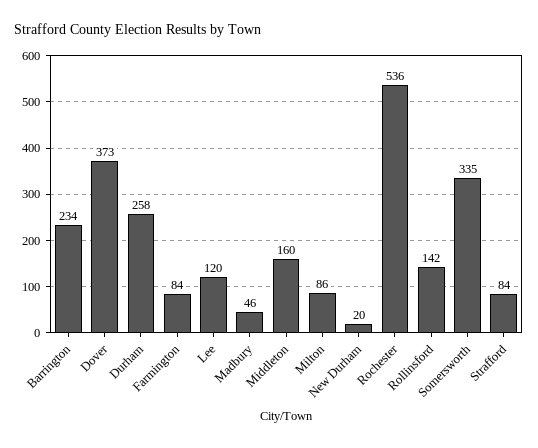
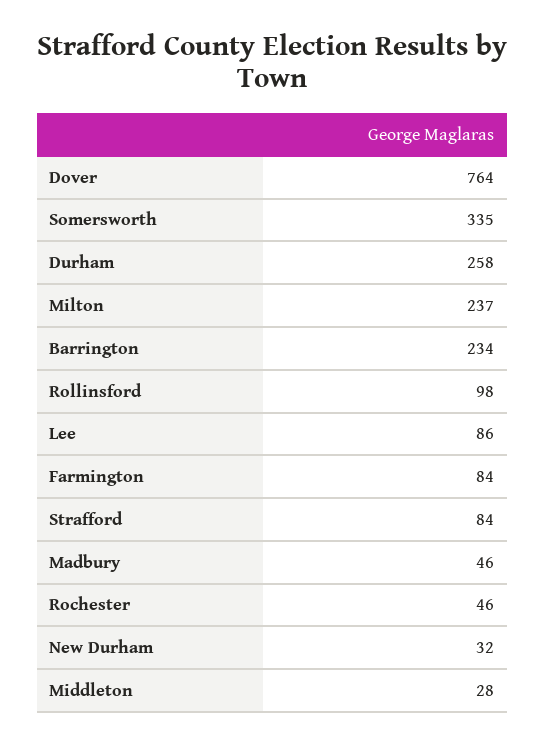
  {
    "Barrington": 234,
-   "Dover": 373,
+   "Dover": 764,
    "Durham": 258,
    "Farmington": 84,
-   "Lee": 120,
+   "Lee": 86,
    "Madbury": 46,
-   "Middleton": 160,
+   "Middleton": 28,
-   "Milton": 86,
+   "Milton": 237,
-   "New Durham": 20,
+   "New Durham": 32,
-   "Rochester": 536,
+   "Rochester": 46,
-   "Rollinsford": 142,
+   "Rollinsford": 98,
    "Somersworth": 335,
    "Strafford": 84
  }

